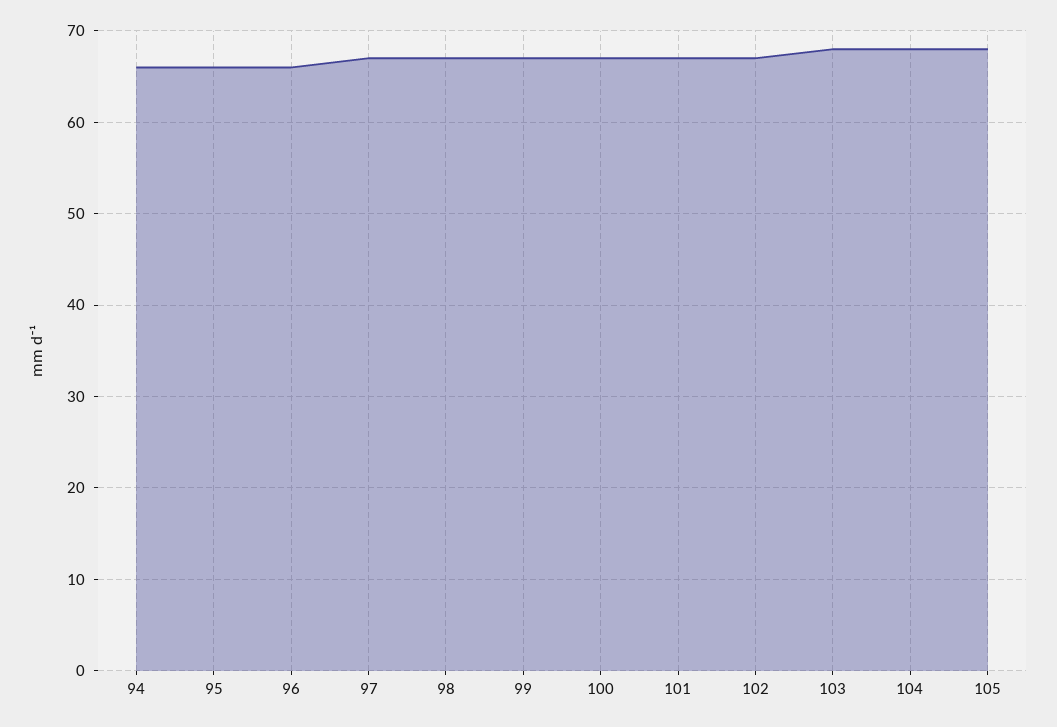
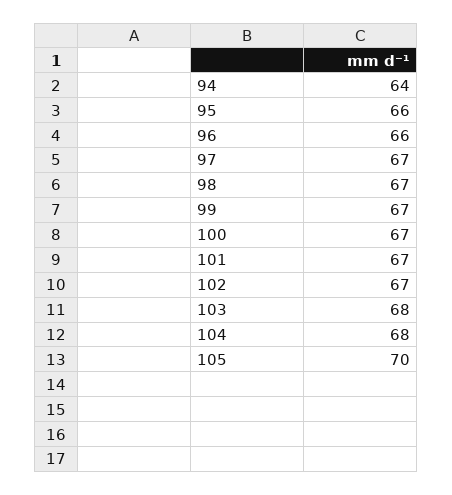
  {
-   "94": 66,
+   "94": 64,
    "95": 66,
    "96": 66,
    "97": 67,
    "98": 67,
    "99": 67,
    "100": 67,
    "101": 67,
    "102": 67,
    "103": 68,
    "104": 68,
-   "105": 68
+   "105": 70
  }

